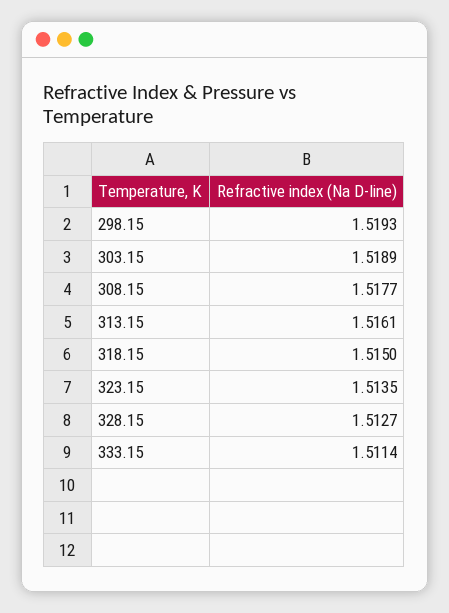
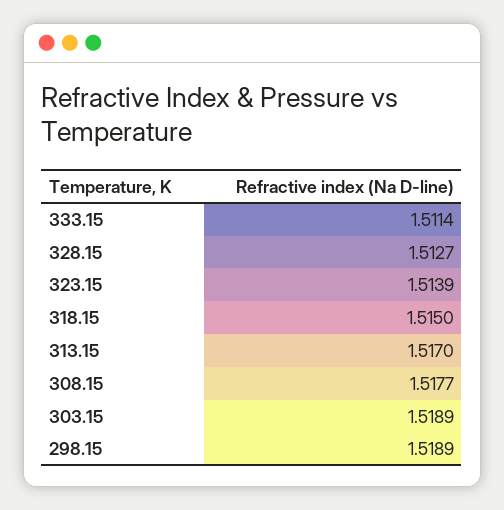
  {
-   "298.15": 1.5193,
+   "298.15": 1.5189,
    "303.15": 1.5189,
    "308.15": 1.5177,
-   "313.15": 1.5161,
+   "313.15": 1.517,
    "318.15": 1.515,
-   "323.15": 1.5135,
+   "323.15": 1.5139,
    "328.15": 1.5127,
    "333.15": 1.5114
  }

